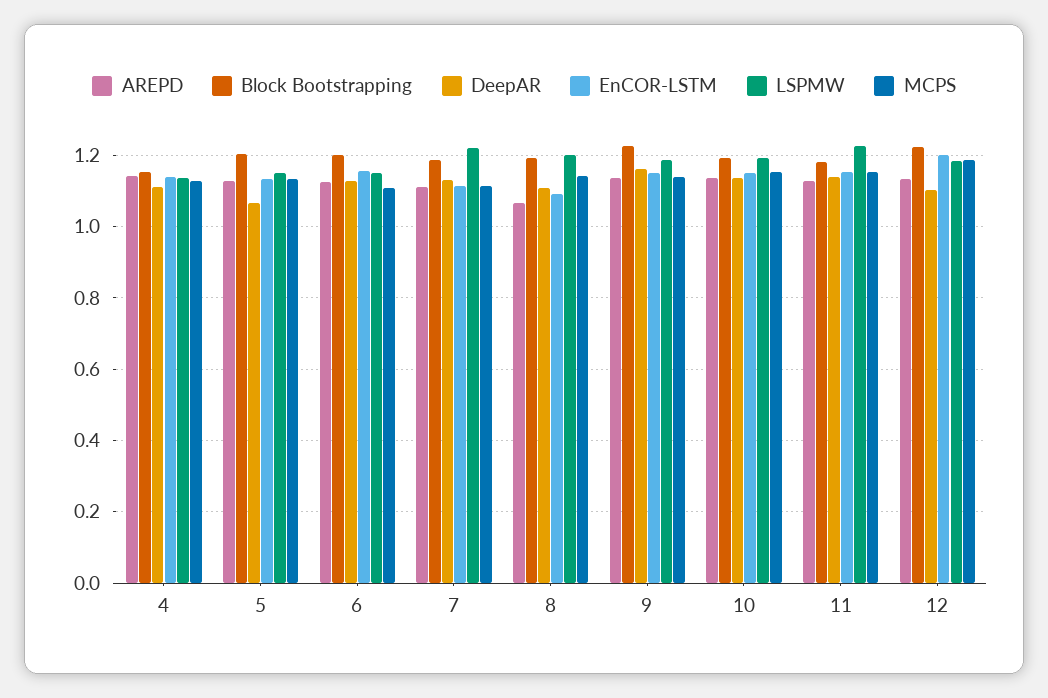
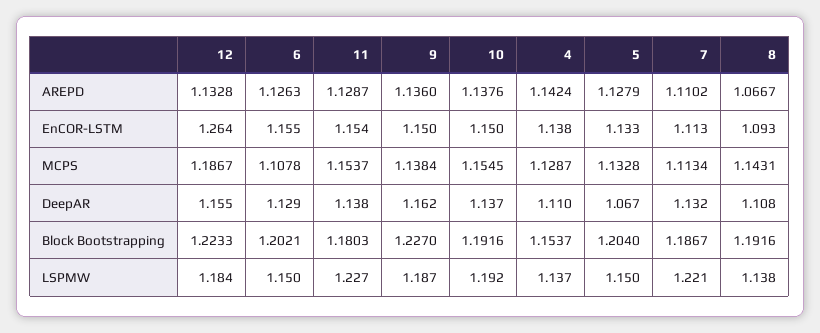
  {
    "AREPD": {
      "4": 1.1424,
      "5": 1.1279,
      "6": 1.1263,
      "7": 1.1102,
      "8": 1.0667,
      "9": 1.136,
      "10": 1.1376,
      "11": 1.1287,
      "12": 1.1328
    },
    "Block Bootstrapping": {
      "4": 1.1537,
      "5": 1.204,
      "6": 1.2021,
      "7": 1.1867,
      "8": 1.1916,
      "9": 1.227,
      "10": 1.1916,
      "11": 1.1803,
      "12": 1.2233
    },
    "DeepAR": {
      "4": 1.11,
      "5": 1.067,
      "6": 1.129,
      "7": 1.132,
      "8": 1.108,
      "9": 1.162,
      "10": 1.137,
      "11": 1.138,
-     "12": 1.1
+     "12": 1.155
    },
    "EnCOR-LSTM": {
      "4": 1.138,
      "5": 1.133,
      "6": 1.155,
      "7": 1.113,
      "8": 1.093,
      "9": 1.15,
      "10": 1.15,
      "11": 1.154,
-     "12": 1.2
+     "12": 1.264
    },
    "LSPMW": {
      "4": 1.137,
      "5": 1.15,
      "6": 1.15,
      "7": 1.221,
-     "8": 1.2,
+     "8": 1.138,
      "9": 1.187,
      "10": 1.192,
      "11": 1.227,
      "12": 1.184
    },
    "MCPS": {
      "4": 1.1287,
      "5": 1.1328,
      "6": 1.1078,
      "7": 1.1134,
      "8": 1.1431,
      "9": 1.1384,
      "10": 1.1545,
      "11": 1.1537,
      "12": 1.1867
    }
  }

